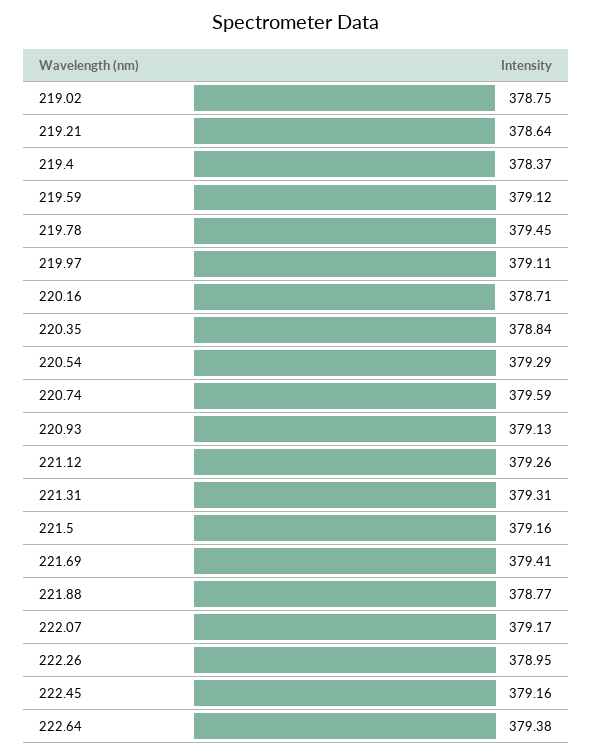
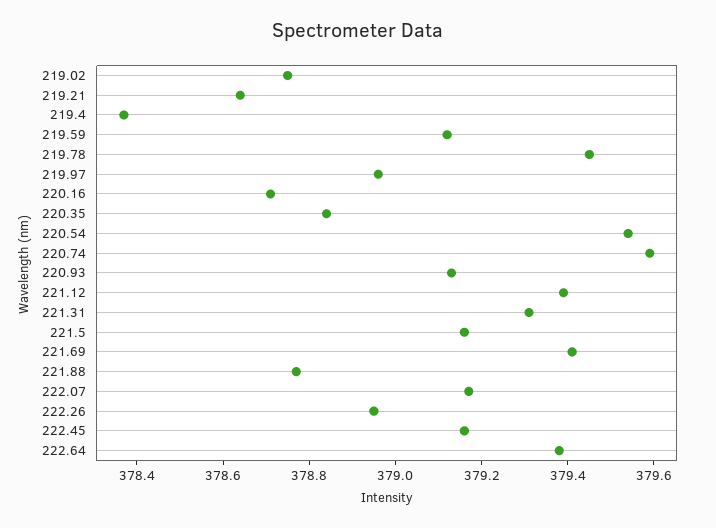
  {
    "219.02": 378.75,
    "219.21": 378.64,
    "219.4": 378.37,
    "219.59": 379.12,
    "219.78": 379.45,
-   "219.97": 379.11,
+   "219.97": 378.95,
    "220.16": 378.71,
    "220.35": 378.84,
-   "220.54": 379.29,
+   "220.54": 379.55,
    "220.74": 379.59,
    "220.93": 379.13,
-   "221.12": 379.26,
+   "221.12": 379.4,
    "221.31": 379.31,
    "221.5": 379.16,
    "221.69": 379.41,
    "221.88": 378.77,
    "222.07": 379.17,
    "222.26": 378.95,
    "222.45": 379.16,
    "222.64": 379.38
  }

